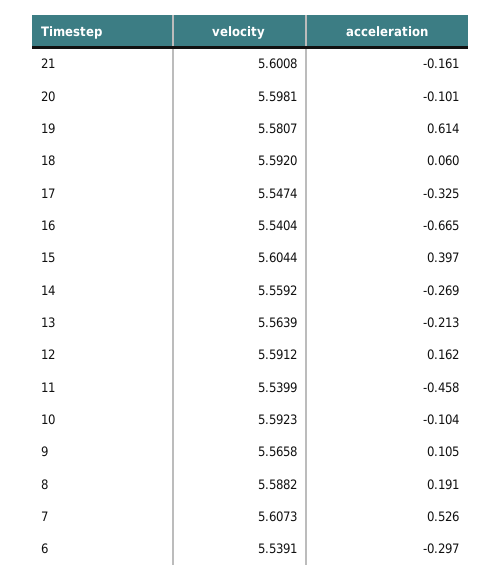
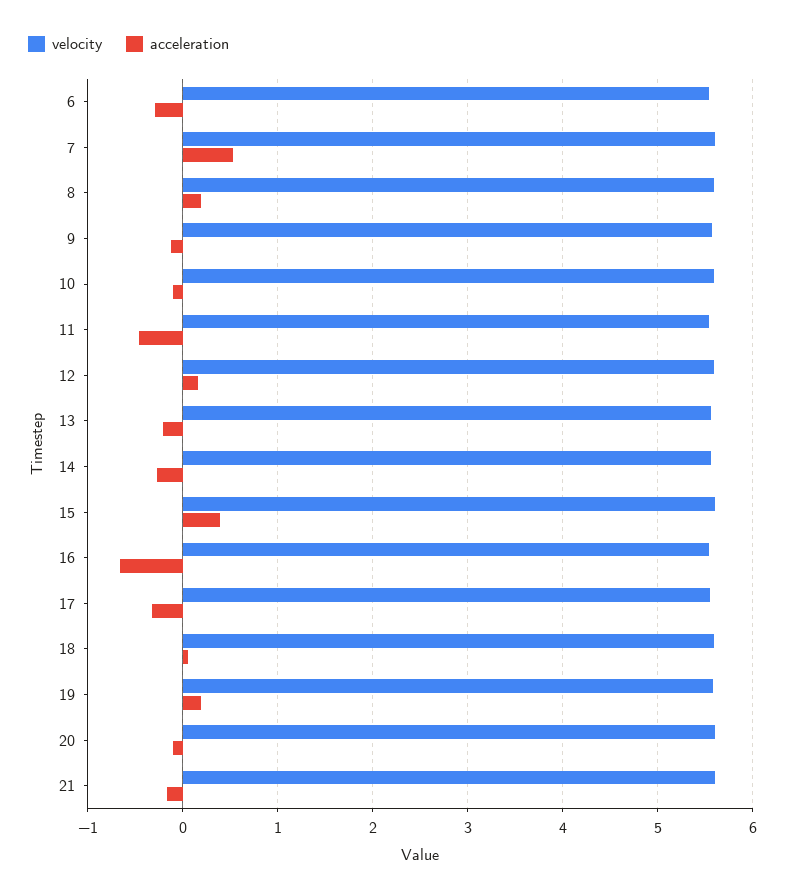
  {
    "velocity": {
      "21": 5.6008,
      "20": 5.5981,
      "19": 5.5807,
      "18": 5.592,
      "17": 5.5474,
      "16": 5.5404,
      "15": 5.6044,
      "14": 5.5592,
      "13": 5.5639,
      "12": 5.5912,
      "11": 5.5399,
      "10": 5.5923,
      "9": 5.5658,
      "8": 5.5882,
      "7": 5.6073,
      "6": 5.5391
    },
    "acceleration": {
      "21": -0.161,
      "20": -0.101,
-     "19": 0.614,
+     "19": 0.2,
      "18": 0.06,
      "17": -0.325,
      "16": -0.665,
      "15": 0.397,
      "14": -0.269,
      "13": -0.213,
      "12": 0.162,
      "11": -0.458,
      "10": -0.104,
-     "9": 0.105,
+     "9": -0.1,
      "8": 0.191,
      "7": 0.526,
      "6": -0.297
    }
  }

